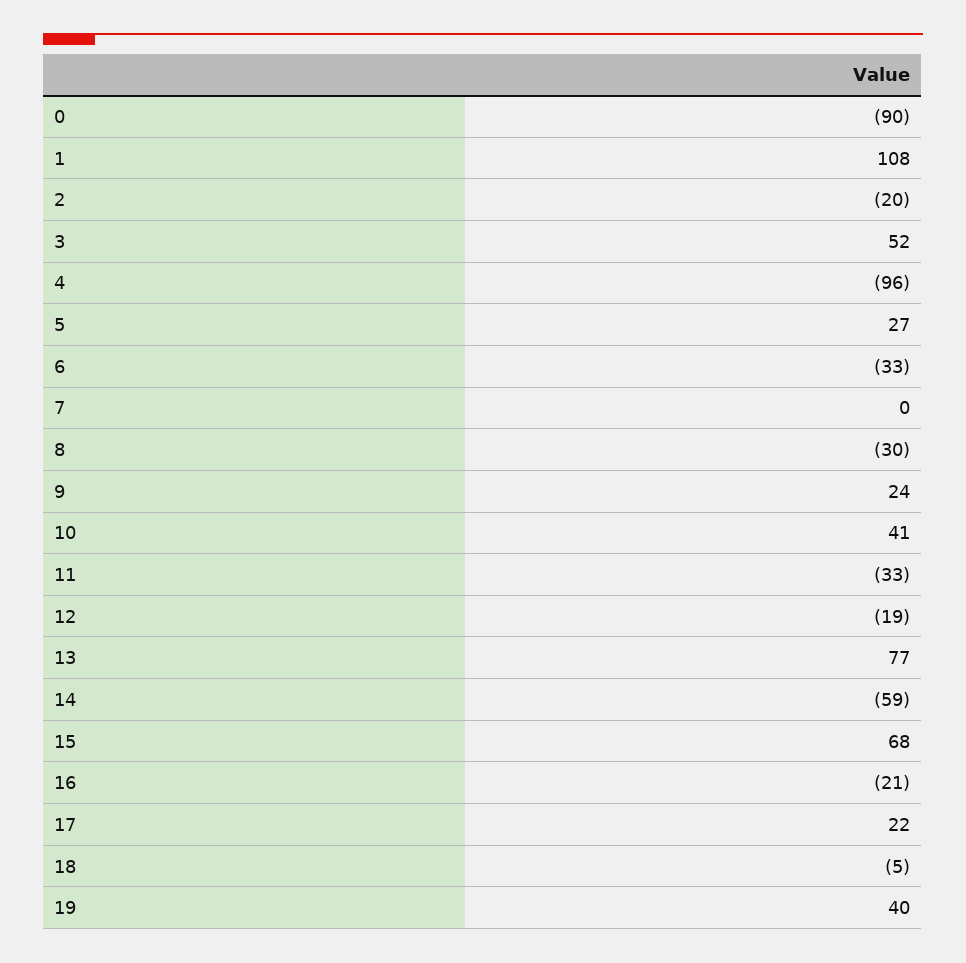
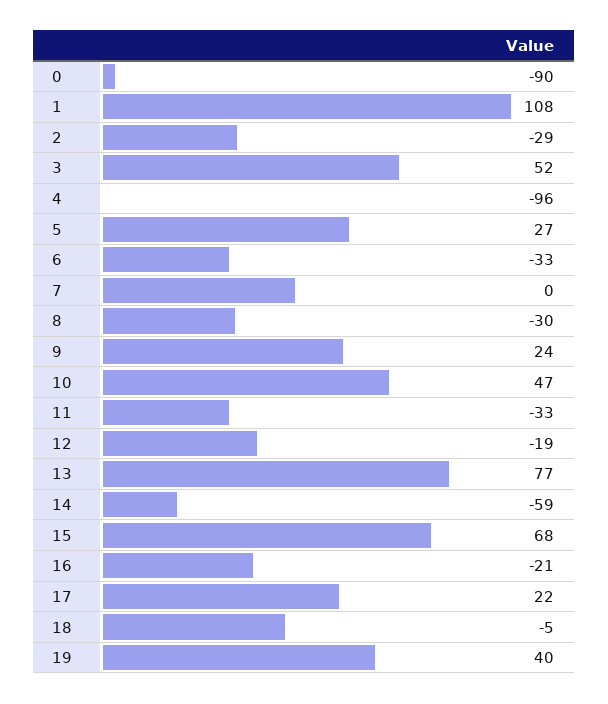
  {
    "0": -90,
    "1": 108,
-   "2": -20,
+   "2": -29,
    "3": 52,
    "4": -96,
    "5": 27,
    "6": -33,
    "7": 0,
    "8": -30,
    "9": 24,
-   "10": 41,
+   "10": 47,
    "11": -33,
    "12": -19,
    "13": 77,
    "14": -59,
    "15": 68,
    "16": -21,
    "17": 22,
    "18": -5,
    "19": 40
  }

